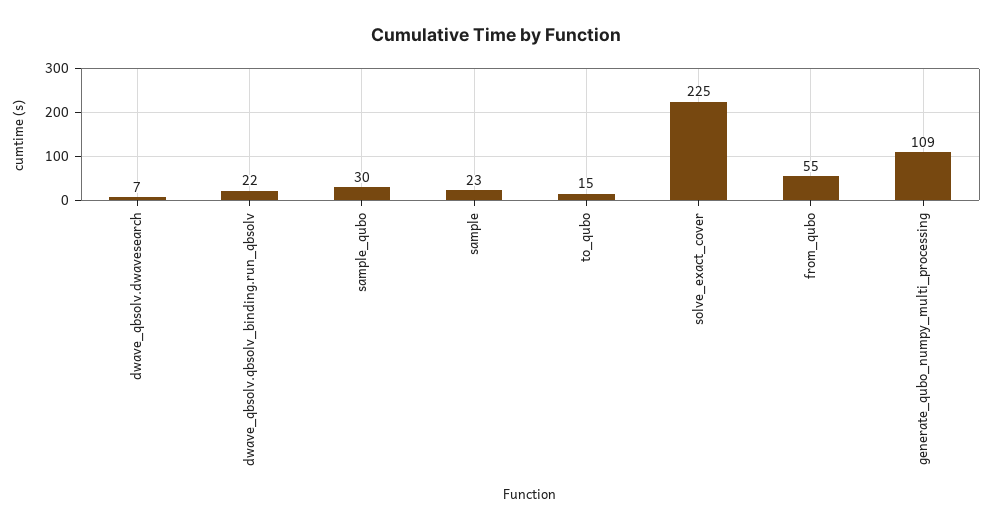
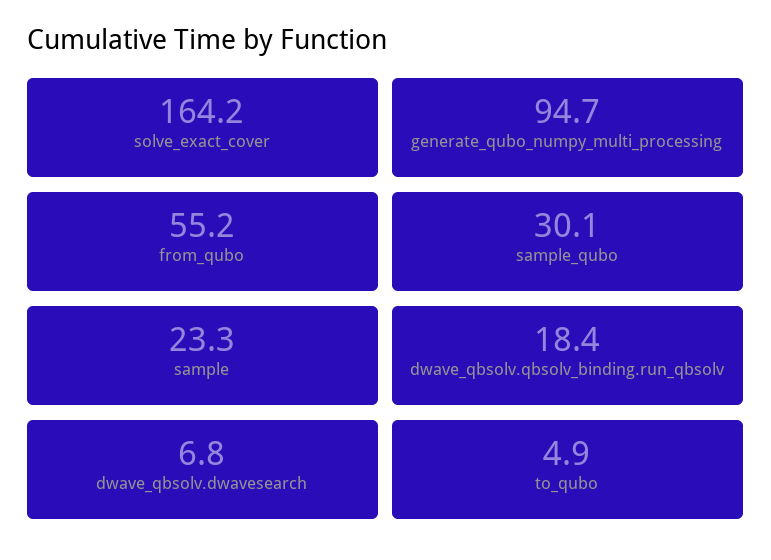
  {
    "dwave_qbsolv.dwavesearch": 6.8,
-   "dwave_qbsolv.qbsolv_binding.run_qbsolv": 22,
+   "dwave_qbsolv.qbsolv_binding.run_qbsolv": 18.4,
    "sample_qubo": 30.1,
    "sample": 23.3,
-   "to_qubo": 15,
+   "to_qubo": 4.9,
-   "solve_exact_cover": 225,
+   "solve_exact_cover": 164.2,
    "from_qubo": 55.2,
-   "generate_qubo_numpy_multi_processing": 109
+   "generate_qubo_numpy_multi_processing": 94.7
  }

